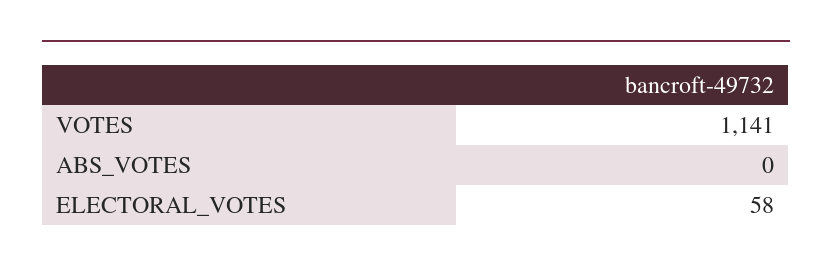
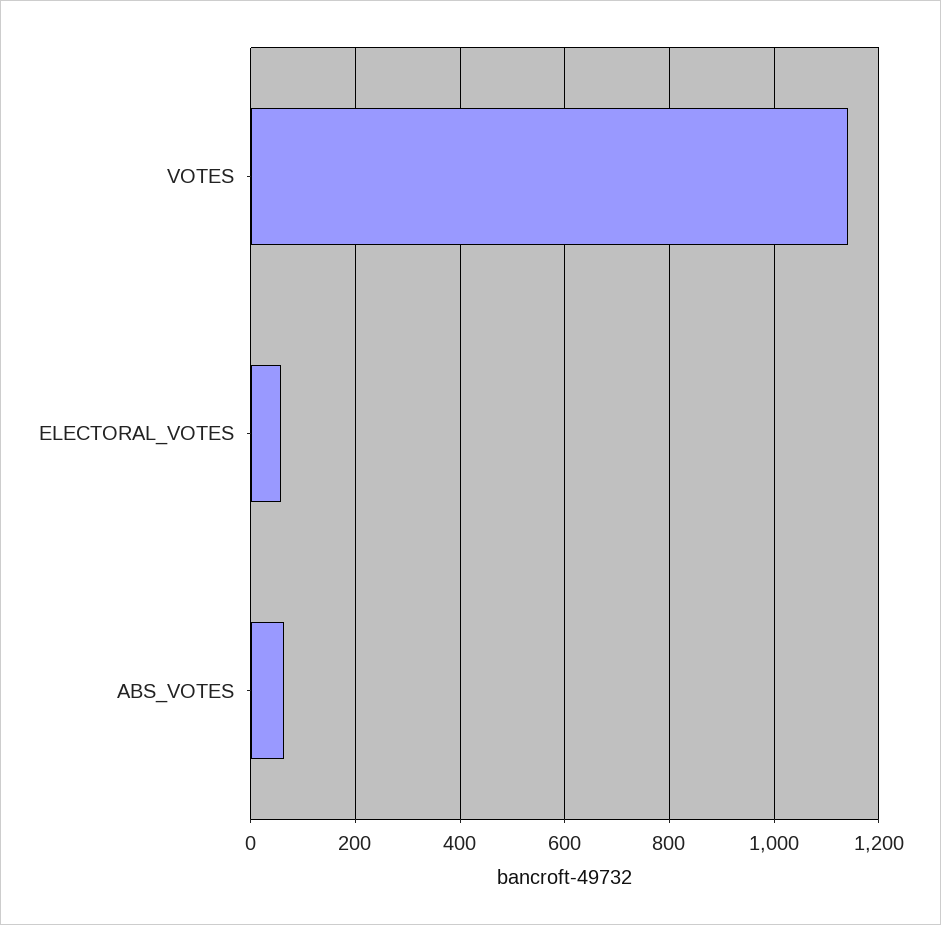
  {
    "VOTES": 1141,
-   "ABS_VOTES": 0,
+   "ABS_VOTES": 60,
    "ELECTORAL_VOTES": 58
  }

